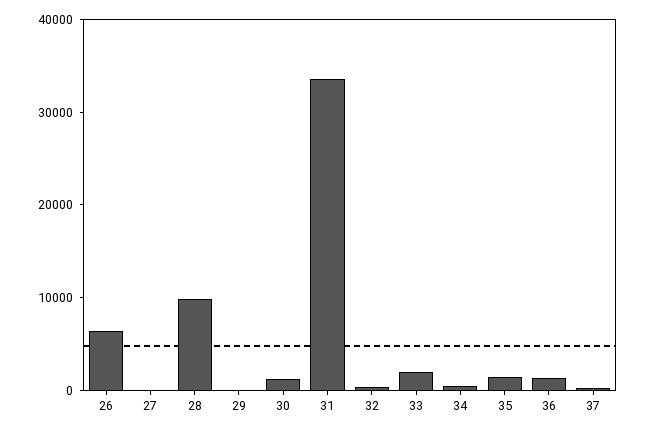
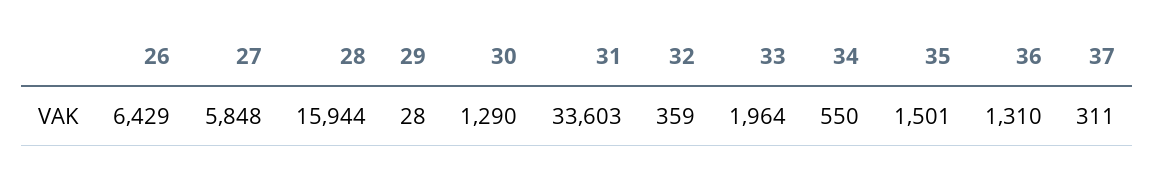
  {
    "26": 6429,
-   "27": 0,
+   "27": 5848,
-   "28": 10000,
+   "28": 15944,
    "29": 28,
    "30": 1290,
    "31": 33603,
    "32": 359,
    "33": 1964,
    "34": 550,
    "35": 1501,
    "36": 1310,
    "37": 311
  }

